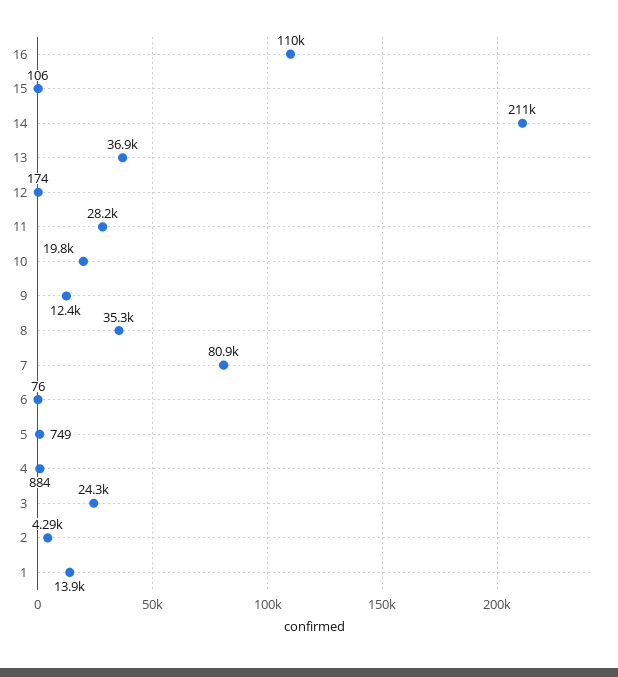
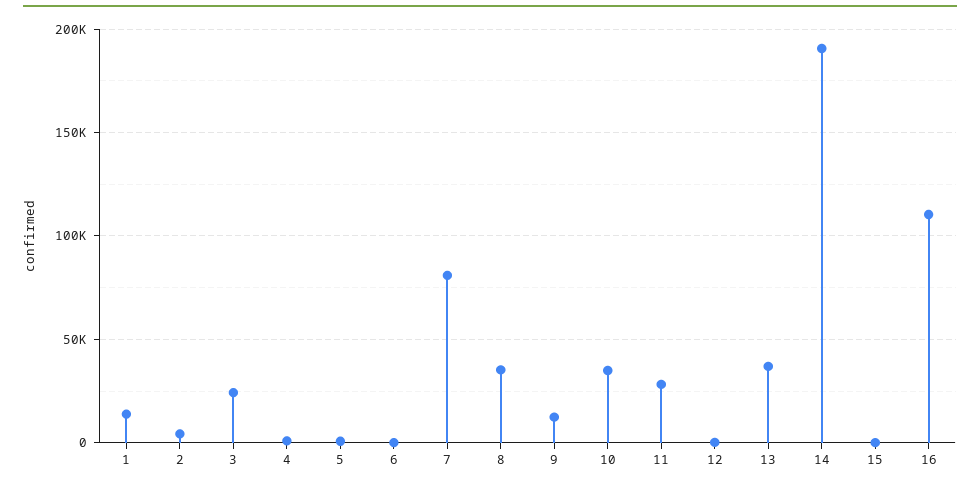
  {
    "16": 110000,
    "15": 106,
-   "14": 211000,
+   "14": 190000,
    "13": 36900,
    "12": 174,
    "11": 28200,
-   "10": 19800,
+   "10": 35000,
    "9": 12400,
    "8": 35300,
    "7": 80900,
    "6": 76,
    "5": 749,
    "4": 884,
    "3": 24300,
    "2": 4290,
    "1": 13900
  }

